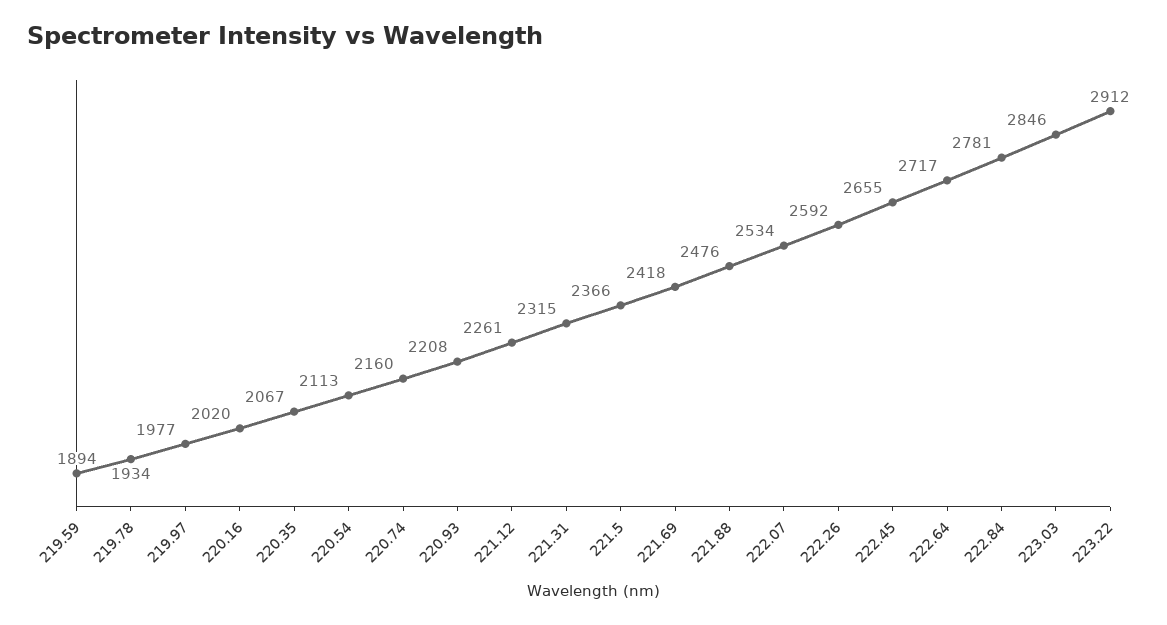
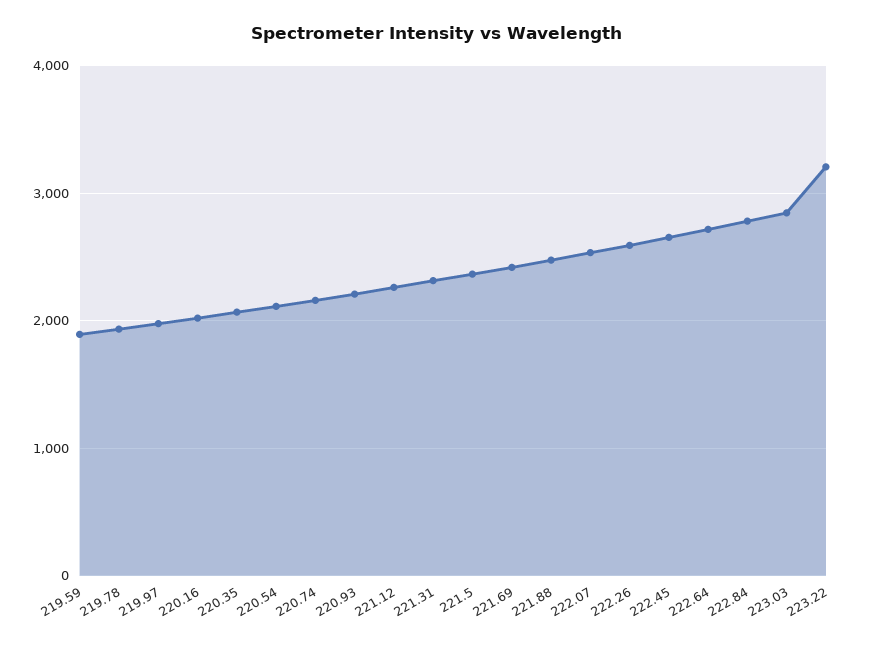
  {
    "219.59": 1894,
    "219.78": 1934,
    "219.97": 1977,
    "220.16": 2020,
    "220.35": 2067,
    "220.54": 2113,
    "220.74": 2160,
    "220.93": 2208,
    "221.12": 2261,
    "221.31": 2315,
    "221.5": 2366,
    "221.69": 2418,
    "221.88": 2476,
    "222.07": 2534,
    "222.26": 2592,
    "222.45": 2655,
    "222.64": 2717,
    "222.84": 2781,
    "223.03": 2846,
-   "223.22": 2912
+   "223.22": 3200
  }

